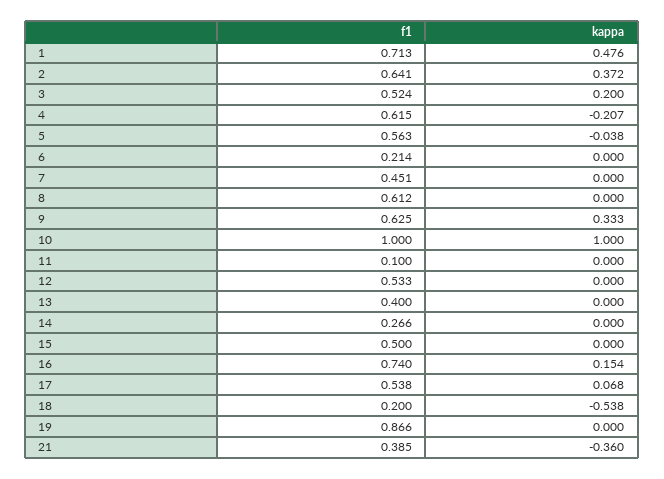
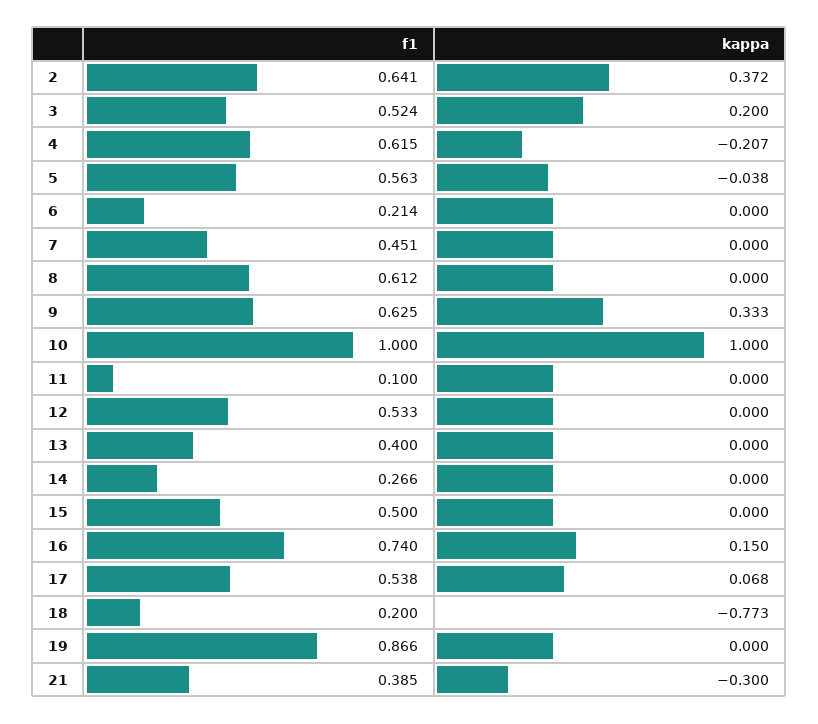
  {
    "f1": {
-     "1": 0.713,
      "2": 0.641,
      "3": 0.524,
      "4": 0.615,
      "5": 0.563,
      "6": 0.214,
      "7": 0.451,
      "8": 0.612,
      "9": 0.625,
      "10": 1,
      "11": 0.1,
      "12": 0.533,
      "13": 0.4,
      "14": 0.266,
      "15": 0.5,
      "16": 0.74,
      "17": 0.538,
      "18": 0.2,
      "19": 0.866,
      "21": 0.385
    },
    "kappa": {
-     "1": 0.476,
      "2": 0.372,
      "3": 0.2,
      "4": -0.207,
      "5": -0.038,
      "6": 0,
      "7": 0,
      "8": 0,
      "9": 0.333,
      "10": 1,
      "11": 0,
      "12": 0,
      "13": 0,
      "14": 0,
      "15": 0,
-     "16": 0.154,
+     "16": 0.15,
      "17": 0.068,
-     "18": -0.538,
+     "18": -0.773,
      "19": 0,
-     "21": -0.36
+     "21": -0.3
    }
  }

